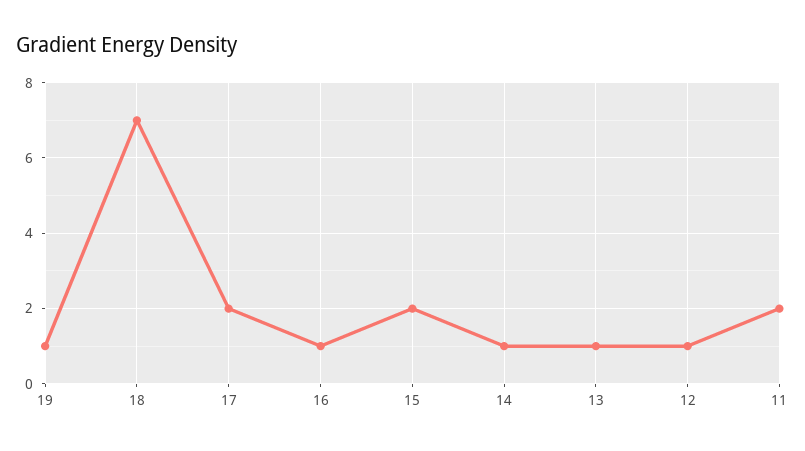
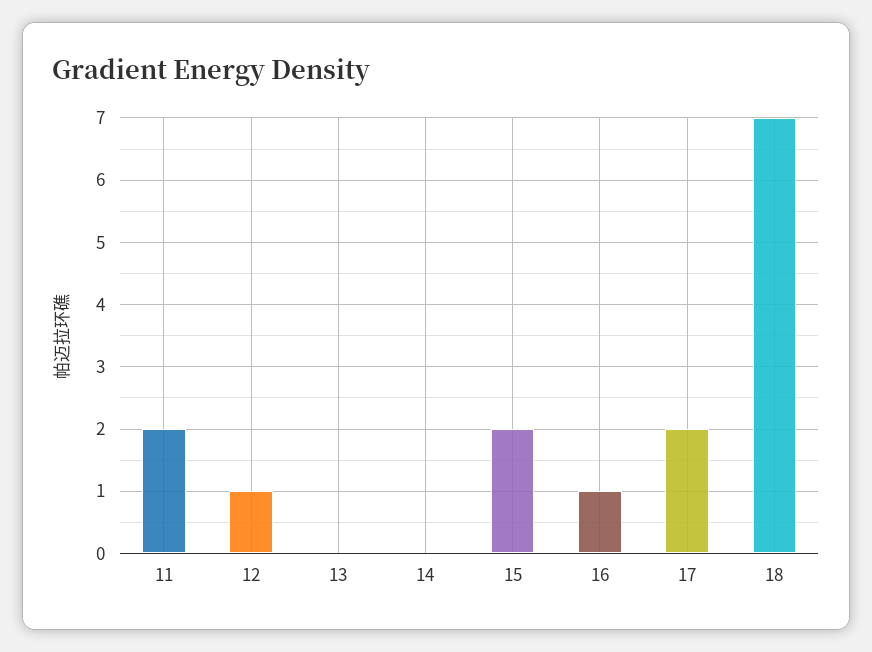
  {
-   "19": 1,
    "18": 7,
    "17": 2,
    "16": 1,
    "15": 2,
-   "14": 1,
+   "14": 0,
-   "13": 1,
+   "13": 0,
    "12": 1,
    "11": 2
  }

